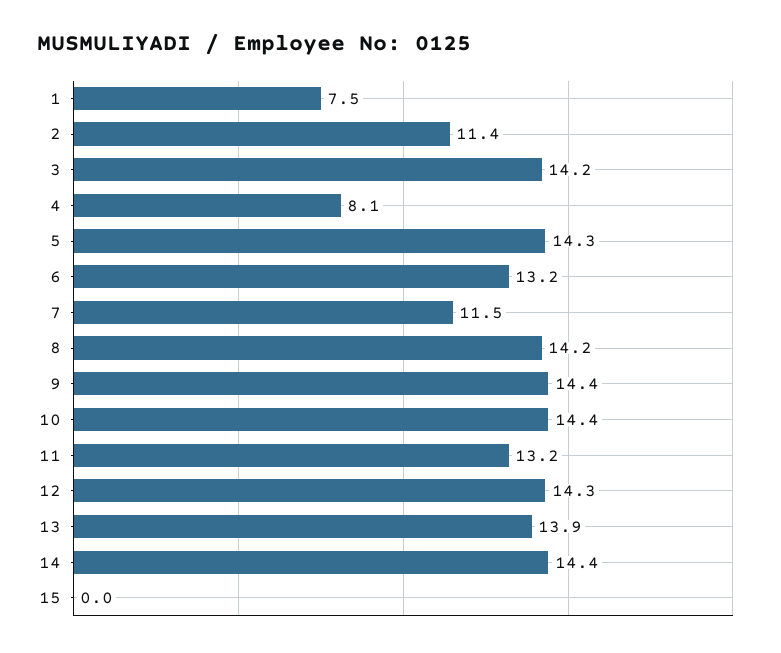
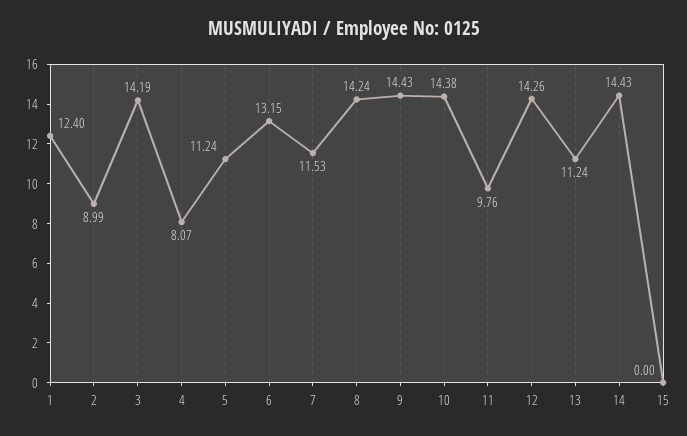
  {
-   "1": 7.5,
+   "1": 12.4,
-   "2": 11.4,
+   "2": 8.99,
    "3": 14.19,
    "4": 8.07,
-   "5": 14.3,
+   "5": 11.24,
    "6": 13.15,
    "7": 11.53,
    "8": 14.24,
    "9": 14.43,
    "10": 14.38,
-   "11": 13.2,
+   "11": 9.76,
    "12": 14.26,
-   "13": 13.9,
+   "13": 11.24,
    "14": 14.43,
    "15": 0
  }

